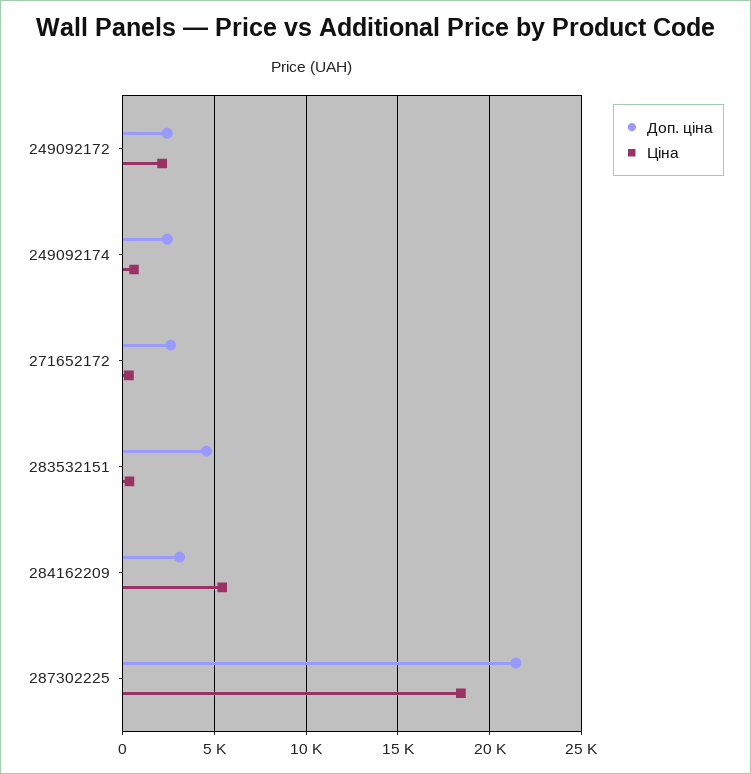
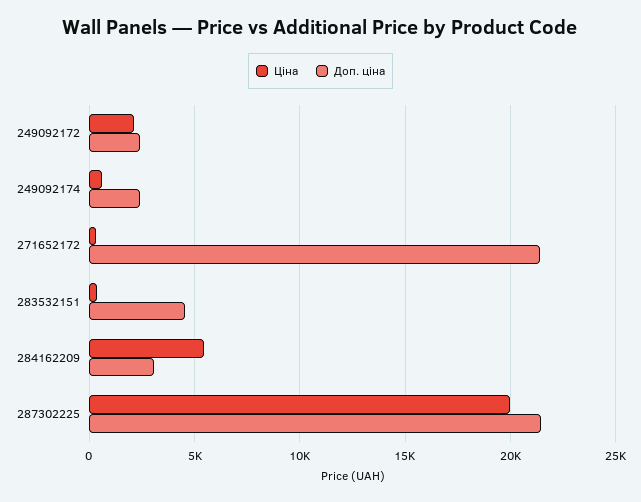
  {
    "Доп. ціна": {
      "249092172": 2500,
      "249092174": 2500,
-     "271652172": 2500,
+     "271652172": 21500,
      "283532151": 4500,
      "284162209": 3000,
      "287302225": 21500
    },
    "Ціна": {
      "249092172": 2000,
      "249092174": 500,
      "271652172": 500,
      "283532151": 500,
      "284162209": 5500,
-     "287302225": 18500
+     "287302225": 20000
    }
  }

